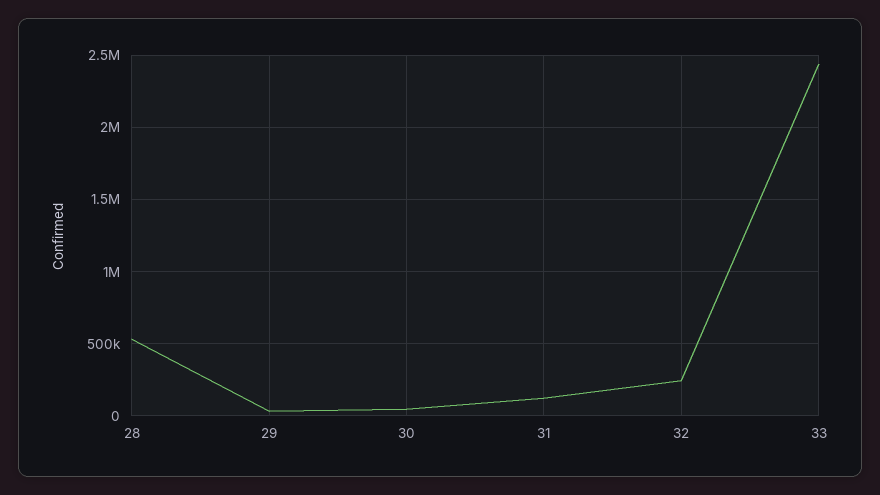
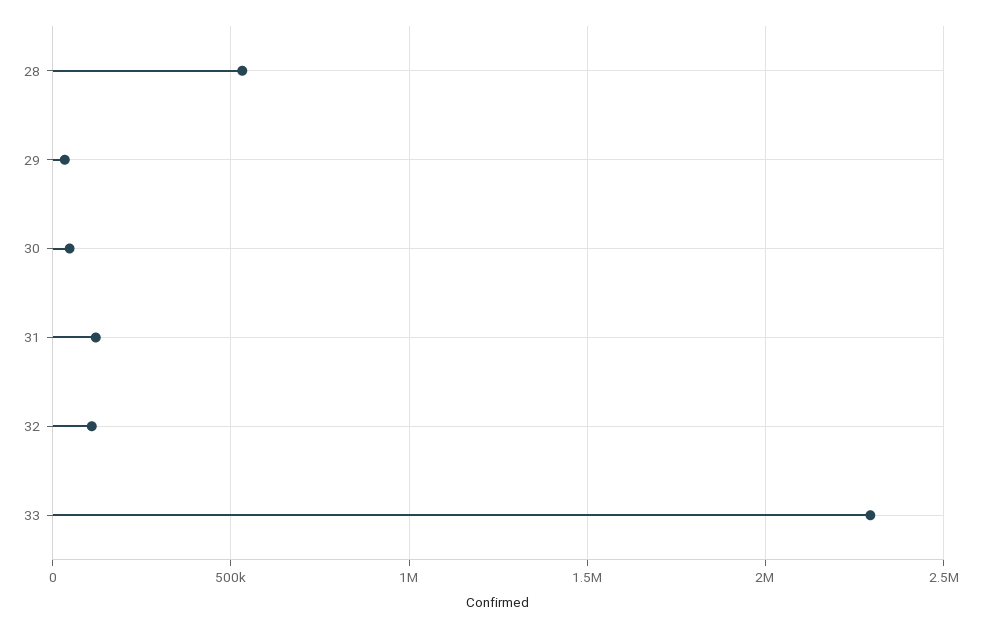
  {
    "28": 550000,
    "29": 50000,
    "30": 50000,
    "31": 100000,
-   "32": 250000,
+   "32": 100000,
-   "33": 2450000
+   "33": 2300000
  }

